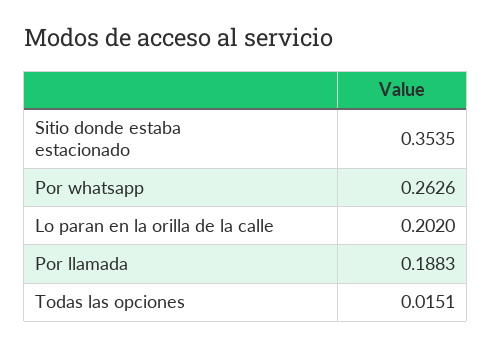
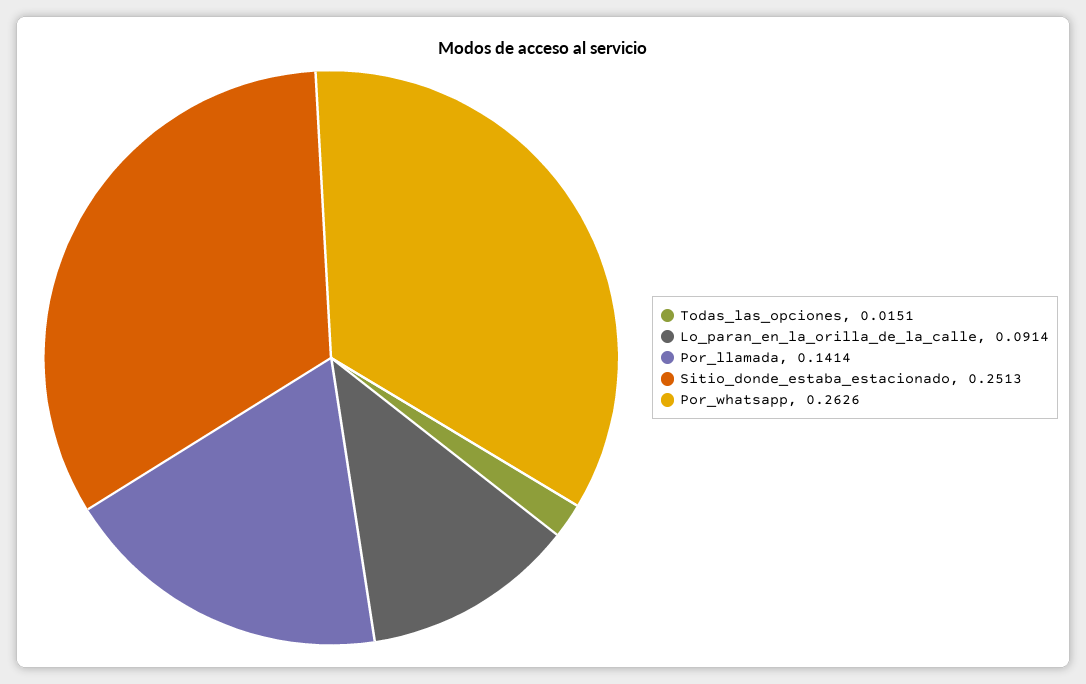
  {
-   "Sitio donde estaba estacionado": 0.3535,
+   "Sitio donde estaba estacionado": 0.2513,
    "Por whatsapp": 0.2626,
-   "Lo paran en la orilla de la calle": 0.202,
+   "Lo paran en la orilla de la calle": 0.0914,
-   "Por llamada": 0.1883,
+   "Por llamada": 0.1414,
    "Todas las opciones": 0.0151
  }

